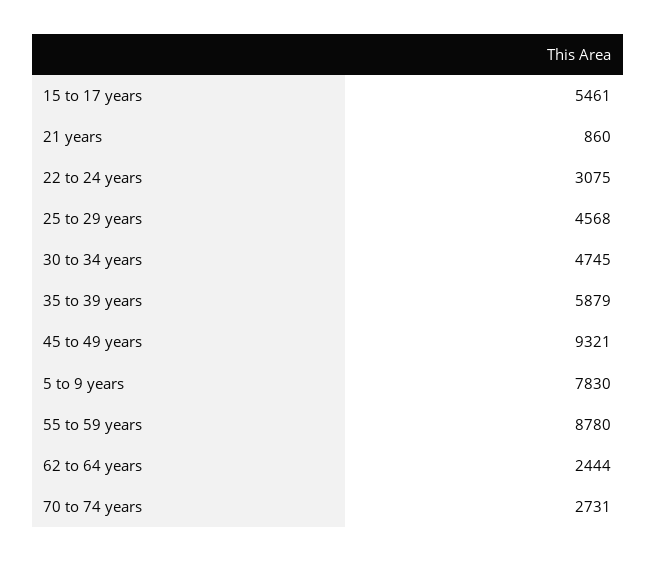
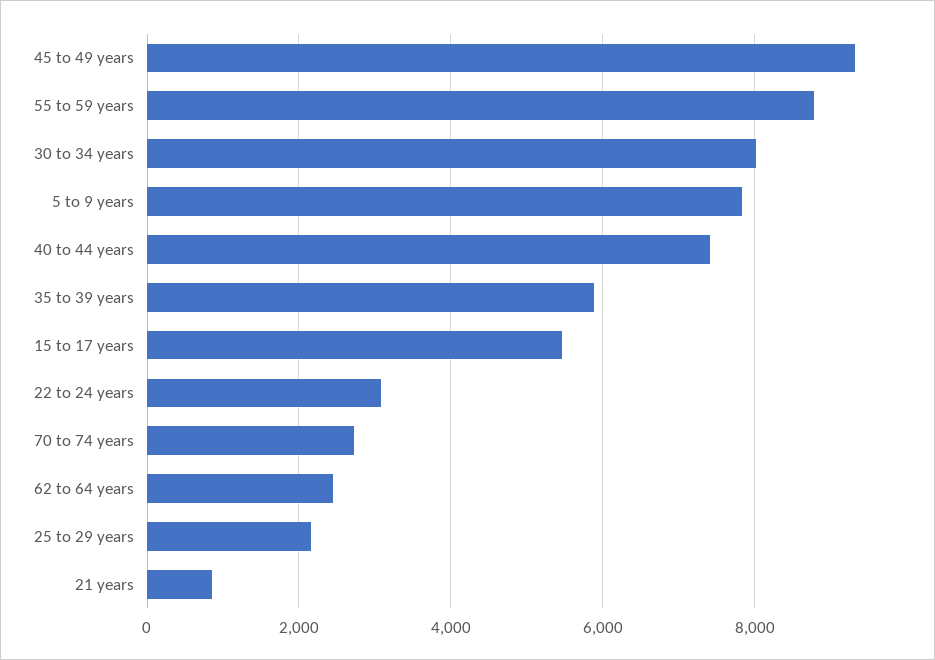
  {
    "15 to 17 years": 5461,
    "21 years": 860,
    "22 to 24 years": 3075,
-   "25 to 29 years": 4568,
+   "25 to 29 years": 2200,
-   "30 to 34 years": 4745,
+   "30 to 34 years": 8000,
    "35 to 39 years": 5879,
    "45 to 49 years": 9321,
    "5 to 9 years": 7830,
    "55 to 59 years": 8780,
    "62 to 64 years": 2444,
-   "70 to 74 years": 2731
+   "70 to 74 years": 2731,
+   "40 to 44 years": 7400
  }

